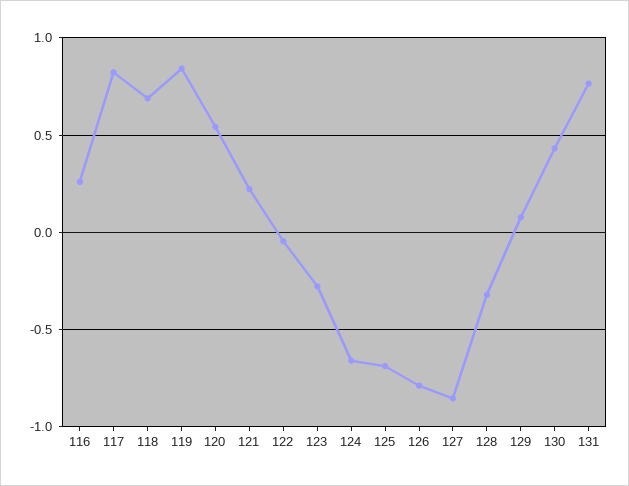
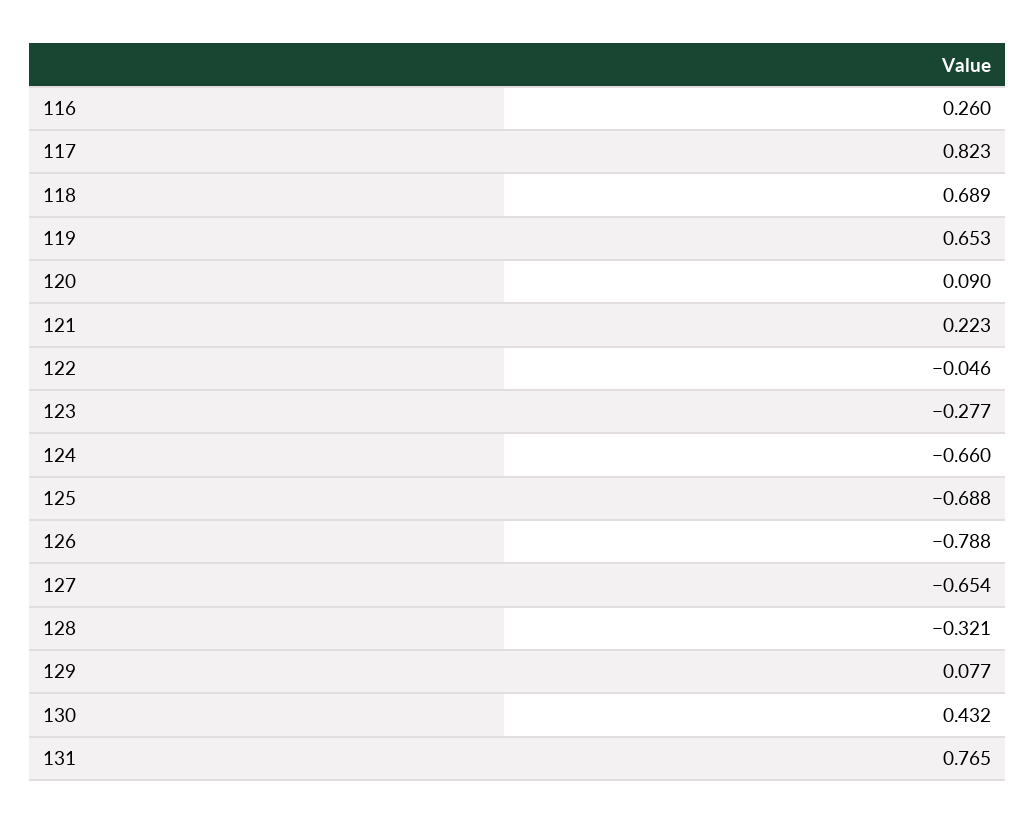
  {
    "116": 0.26,
    "117": 0.823,
    "118": 0.689,
-   "119": 0.85,
+   "119": 0.653,
-   "120": 0.55,
+   "120": 0.09,
    "121": 0.223,
    "122": -0.046,
    "123": -0.277,
    "124": -0.66,
    "125": -0.688,
    "126": -0.788,
-   "127": -0.85,
+   "127": -0.654,
    "128": -0.321,
    "129": 0.077,
    "130": 0.432,
    "131": 0.765
  }

